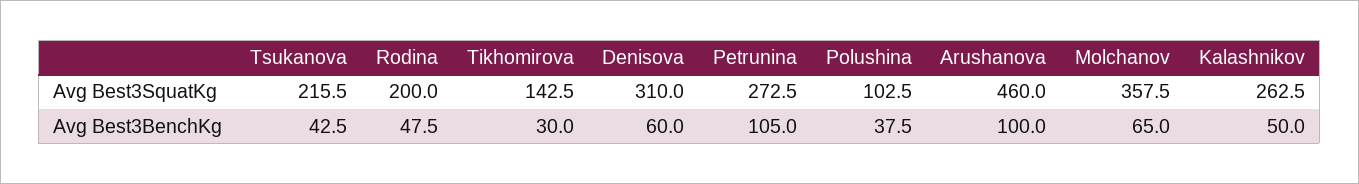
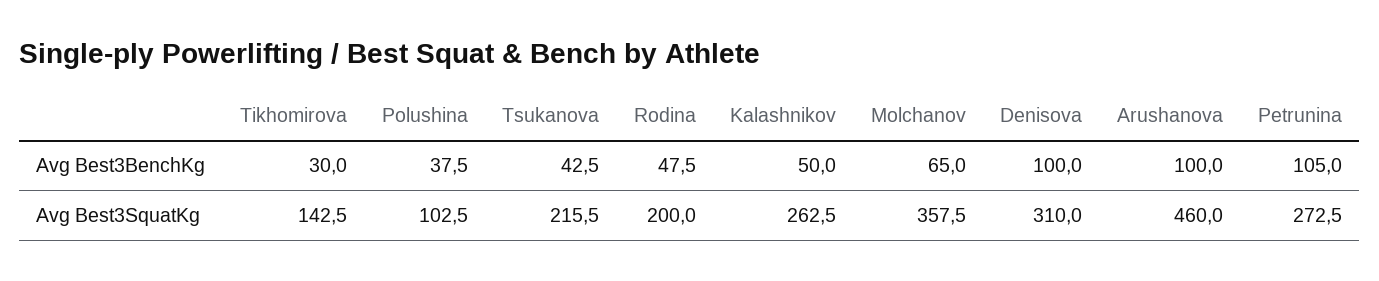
  {
    "Tsukanova": {
      "Avg Best3SquatKg": 215.5,
      "Avg Best3BenchKg": 42.5
    },
    "Rodina": {
      "Avg Best3SquatKg": 200,
      "Avg Best3BenchKg": 47.5
    },
    "Tikhomirova": {
      "Avg Best3SquatKg": 142.5,
      "Avg Best3BenchKg": 30
    },
    "Denisova": {
      "Avg Best3SquatKg": 310,
-     "Avg Best3BenchKg": 60
+     "Avg Best3BenchKg": 100
    },
    "Petrunina": {
      "Avg Best3SquatKg": 272.5,
      "Avg Best3BenchKg": 105
    },
    "Polushina": {
      "Avg Best3SquatKg": 102.5,
      "Avg Best3BenchKg": 37.5
    },
    "Arushanova": {
      "Avg Best3SquatKg": 460,
      "Avg Best3BenchKg": 100
    },
    "Molchanov": {
      "Avg Best3SquatKg": 357.5,
      "Avg Best3BenchKg": 65
    },
    "Kalashnikov": {
      "Avg Best3SquatKg": 262.5,
      "Avg Best3BenchKg": 50
    }
  }

